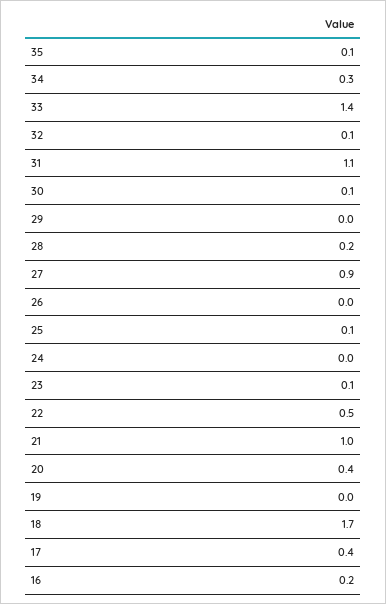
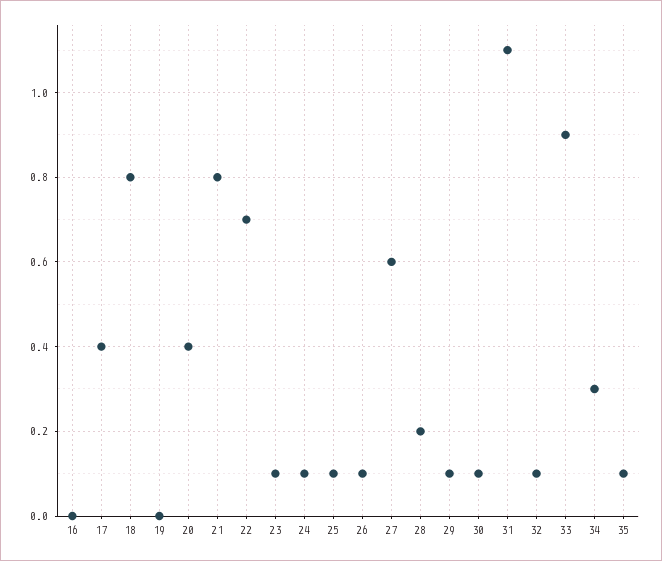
  {
    "35": 0.1,
    "34": 0.3,
-   "33": 1.4,
+   "33": 0.9,
    "32": 0.1,
    "31": 1.1,
    "30": 0.1,
-   "29": 0,
+   "29": 0.1,
    "28": 0.2,
-   "27": 0.9,
+   "27": 0.6,
-   "26": 0,
+   "26": 0.1,
    "25": 0.1,
-   "24": 0,
+   "24": 0.1,
    "23": 0.1,
-   "22": 0.5,
+   "22": 0.7,
-   "21": 1,
+   "21": 0.8,
    "20": 0.4,
    "19": 0,
-   "18": 1.7,
+   "18": 0.8,
    "17": 0.4,
-   "16": 0.2
+   "16": 0
  }

